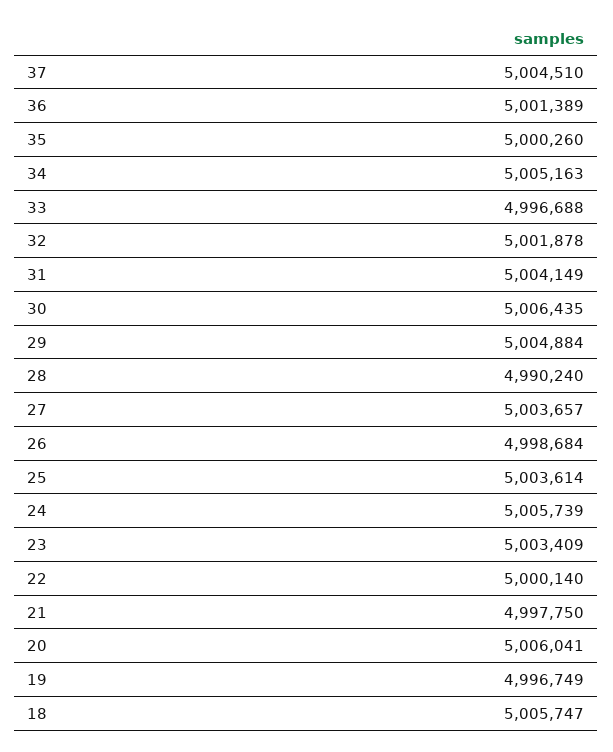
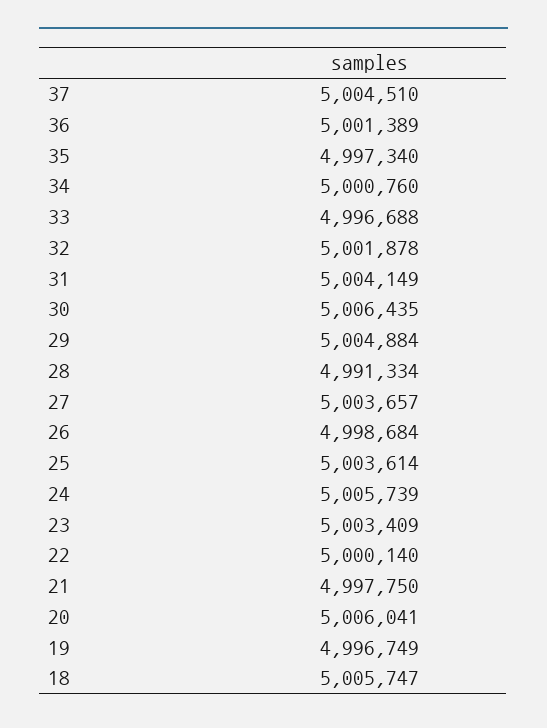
  {
    "37": 5004510,
    "36": 5001389,
-   "35": 5000260,
+   "35": 4997340,
-   "34": 5005163,
+   "34": 5000760,
    "33": 4996688,
    "32": 5001878,
    "31": 5004149,
    "30": 5006435,
    "29": 5004884,
-   "28": 4990240,
+   "28": 4991334,
    "27": 5003657,
    "26": 4998684,
    "25": 5003614,
    "24": 5005739,
    "23": 5003409,
    "22": 5000140,
    "21": 4997750,
    "20": 5006041,
    "19": 4996749,
    "18": 5005747
  }

